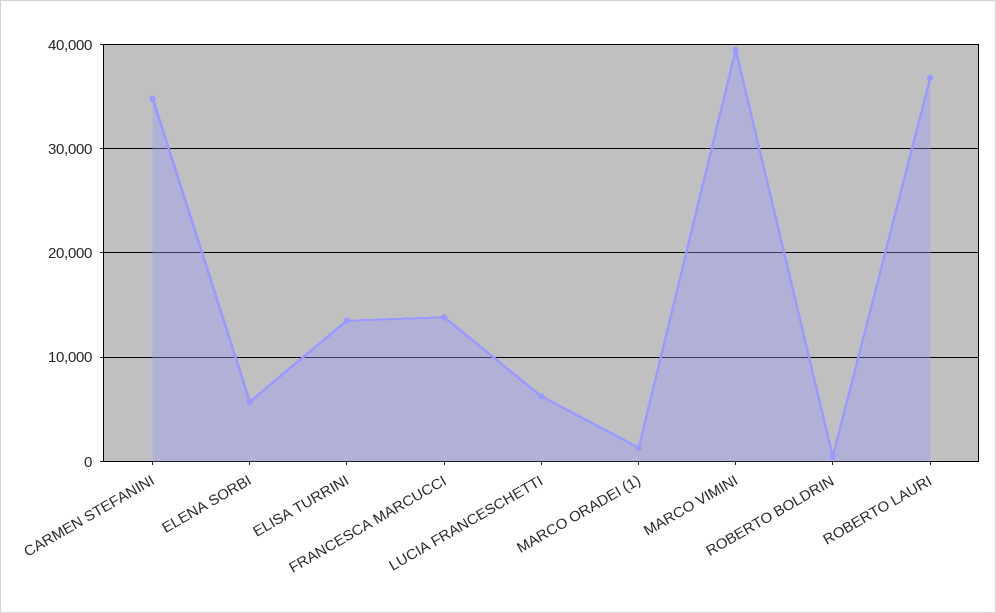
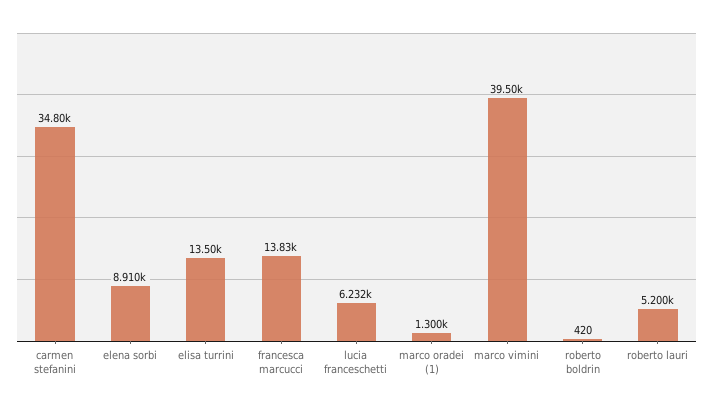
  {
    "CARMEN STEFANINI": 34800,
-   "ELENA SORBI": 6000,
+   "ELENA SORBI": 8910,
    "ELISA TURRINI": 13500,
    "FRANCESCA MARCUCCI": 13830,
    "LUCIA FRANCESCHETTI": 6232,
    "MARCO ORADEI (1)": 1300,
    "MARCO VIMINI": 39500,
    "ROBERTO BOLDRIN": 420,
-   "ROBERTO LAURI": 37000
+   "ROBERTO LAURI": 5200
  }

